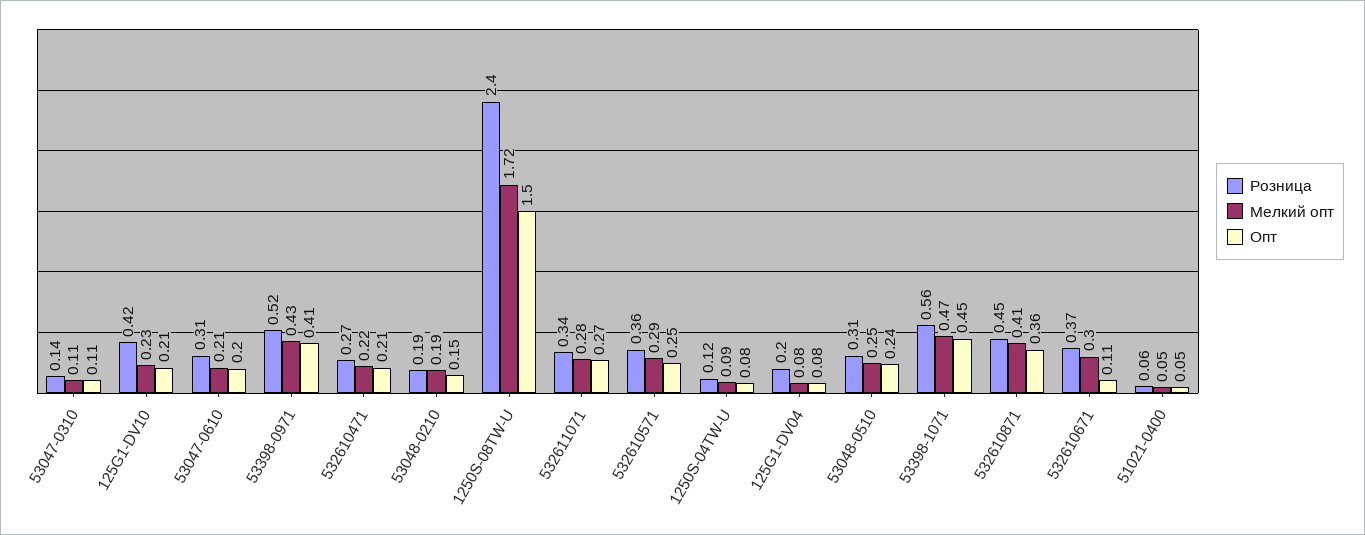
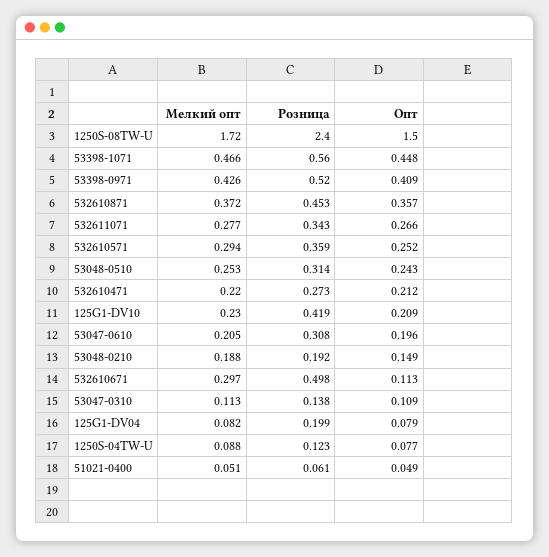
  {
    "Розница": {
      "53047-0310": 0.138,
      "125G1-DV10": 0.419,
      "53047-0610": 0.308,
      "53398-0971": 0.52,
      "532610471": 0.273,
      "53048-0210": 0.192,
      "1250S-08TW-U": 2.4,
      "532611071": 0.343,
      "532610571": 0.359,
      "1250S-04TW-U": 0.123,
      "125G1-DV04": 0.199,
      "53048-0510": 0.314,
      "53398-1071": 0.56,
      "532610871": 0.453,
-     "532610671": 0.37,
+     "532610671": 0.498,
      "51021-0400": 0.061
    },
    "Мелкий опт": {
      "53047-0310": 0.113,
      "125G1-DV10": 0.23,
      "53047-0610": 0.205,
      "53398-0971": 0.426,
      "532610471": 0.22,
      "53048-0210": 0.188,
      "1250S-08TW-U": 1.72,
      "532611071": 0.277,
      "532610571": 0.294,
      "1250S-04TW-U": 0.088,
      "125G1-DV04": 0.082,
      "53048-0510": 0.253,
      "53398-1071": 0.466,
-     "532610871": 0.41,
+     "532610871": 0.372,
      "532610671": 0.297,
      "51021-0400": 0.051
    },
    "Опт": {
      "53047-0310": 0.109,
      "125G1-DV10": 0.209,
      "53047-0610": 0.196,
      "53398-0971": 0.409,
      "532610471": 0.212,
      "53048-0210": 0.149,
      "1250S-08TW-U": 1.5,
      "532611071": 0.266,
      "532610571": 0.252,
      "1250S-04TW-U": 0.077,
      "125G1-DV04": 0.079,
      "53048-0510": 0.243,
      "53398-1071": 0.448,
      "532610871": 0.357,
      "532610671": 0.113,
      "51021-0400": 0.049
    }
  }

